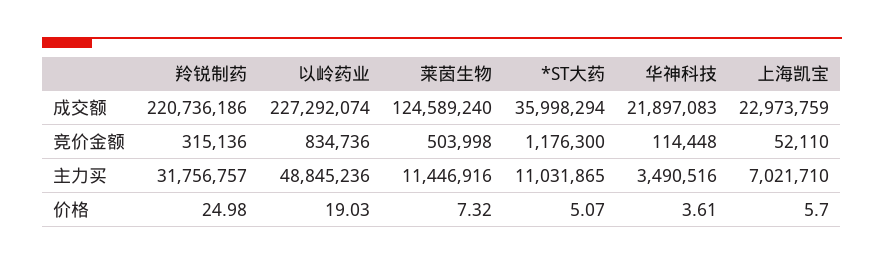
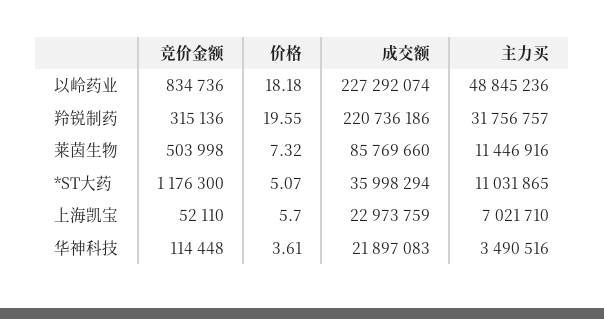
  {
    "羚锐制药": {
      "成交额": 220736186,
      "竞价金额": 315136,
      "主力买": 31756757,
-     "价格": 24.98
+     "价格": 19.55
    },
    "以岭药业": {
      "成交额": 227292074,
      "竞价金额": 834736,
      "主力买": 48845236,
-     "价格": 19.03
+     "价格": 18.18
    },
    "莱茵生物": {
-     "成交额": 124589240,
+     "成交额": 85769660,
      "竞价金额": 503998,
      "主力买": 11446916,
      "价格": 7.32
    },
    "*ST大药": {
      "成交额": 35998294,
      "竞价金额": 1176300,
      "主力买": 11031865,
      "价格": 5.07
    },
    "华神科技": {
      "成交额": 21897083,
      "竞价金额": 114448,
      "主力买": 3490516,
      "价格": 3.61
    },
    "上海凯宝": {
      "成交额": 22973759,
      "竞价金额": 52110,
      "主力买": 7021710,
      "价格": 5.7
    }
  }

